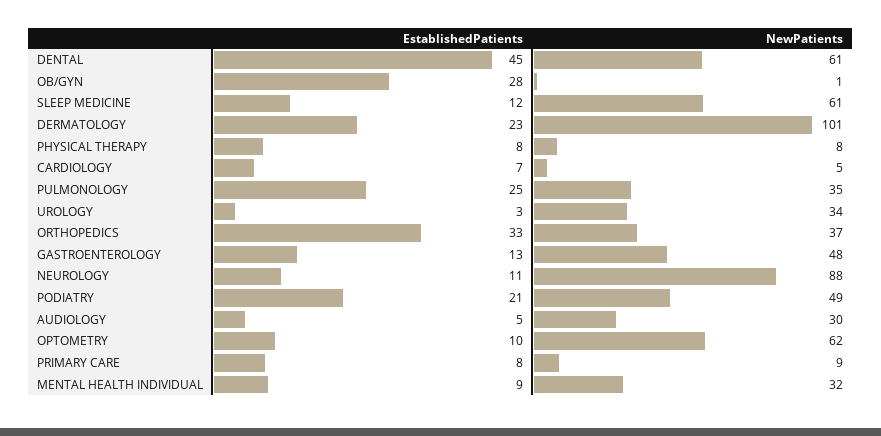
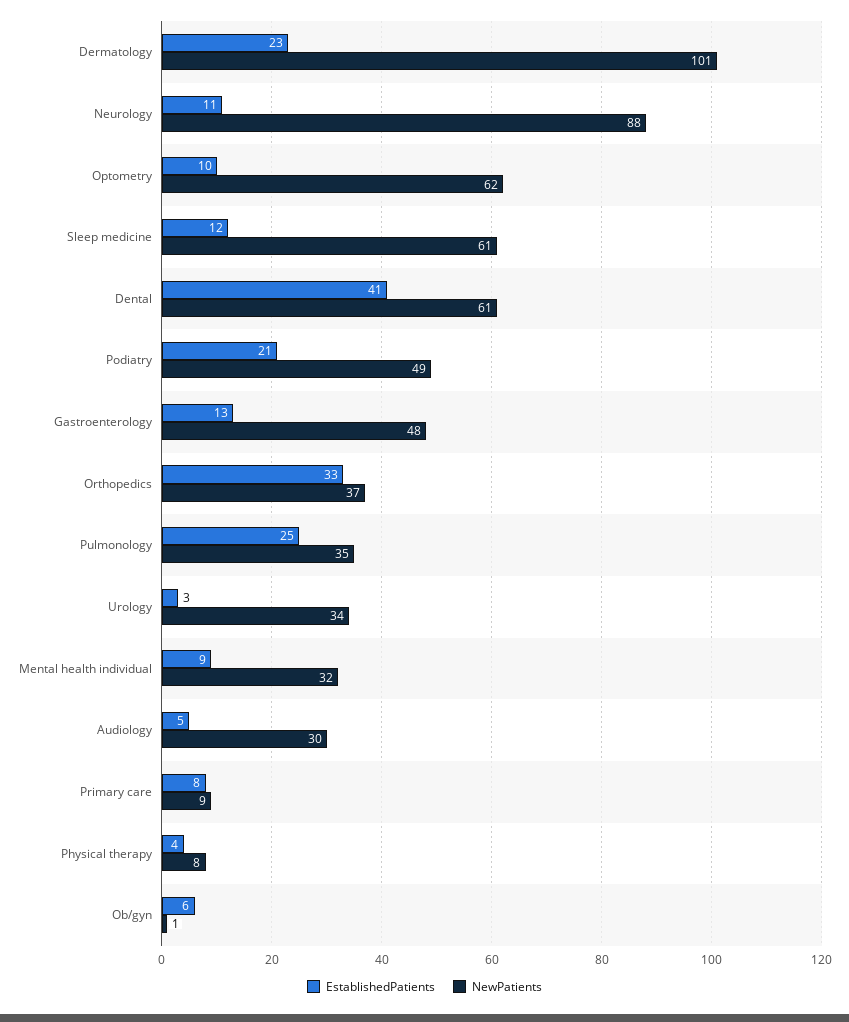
  {
    "EstablishedPatients": {
-     "DENTAL": 45,
+     "DENTAL": 41,
-     "OB/GYN": 28,
+     "OB/GYN": 6,
      "SLEEP MEDICINE": 12,
      "DERMATOLOGY": 23,
-     "PHYSICAL THERAPY": 8,
+     "PHYSICAL THERAPY": 4,
-     "CARDIOLOGY": 7,
      "PULMONOLOGY": 25,
      "UROLOGY": 3,
      "ORTHOPEDICS": 33,
      "GASTROENTEROLOGY": 13,
      "NEUROLOGY": 11,
      "PODIATRY": 21,
      "AUDIOLOGY": 5,
      "OPTOMETRY": 10,
      "PRIMARY CARE": 8,
      "MENTAL HEALTH INDIVIDUAL": 9
    },
    "NewPatients": {
      "DENTAL": 61,
      "OB/GYN": 1,
      "SLEEP MEDICINE": 61,
      "DERMATOLOGY": 101,
      "PHYSICAL THERAPY": 8,
-     "CARDIOLOGY": 5,
      "PULMONOLOGY": 35,
      "UROLOGY": 34,
      "ORTHOPEDICS": 37,
      "GASTROENTEROLOGY": 48,
      "NEUROLOGY": 88,
      "PODIATRY": 49,
      "AUDIOLOGY": 30,
      "OPTOMETRY": 62,
      "PRIMARY CARE": 9,
      "MENTAL HEALTH INDIVIDUAL": 32
    }
  }

